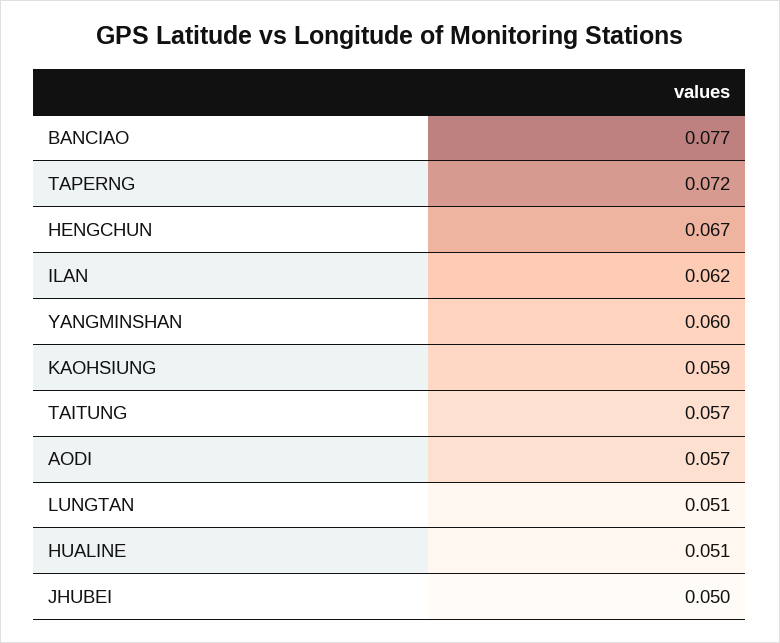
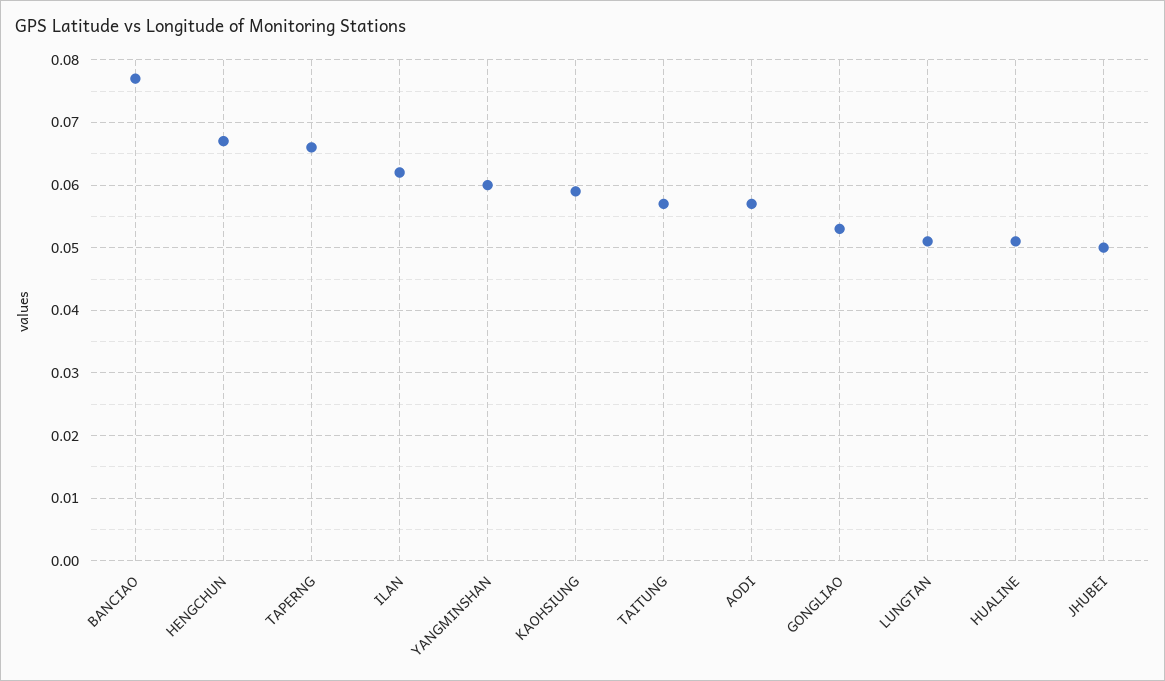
  {
    "BANCIAO": 0.077,
-   "TAPERNG": 0.072,
+   "TAPERNG": 0.066,
    "HENGCHUN": 0.067,
    "ILAN": 0.062,
    "YANGMINSHAN": 0.06,
    "KAOHSIUNG": 0.059,
    "TAITUNG": 0.057,
    "AODI": 0.057,
    "LUNGTAN": 0.051,
    "HUALINE": 0.051,
-   "JHUBEI": 0.05
+   "JHUBEI": 0.05,
+   "GONGLIAO": 0.053
  }

